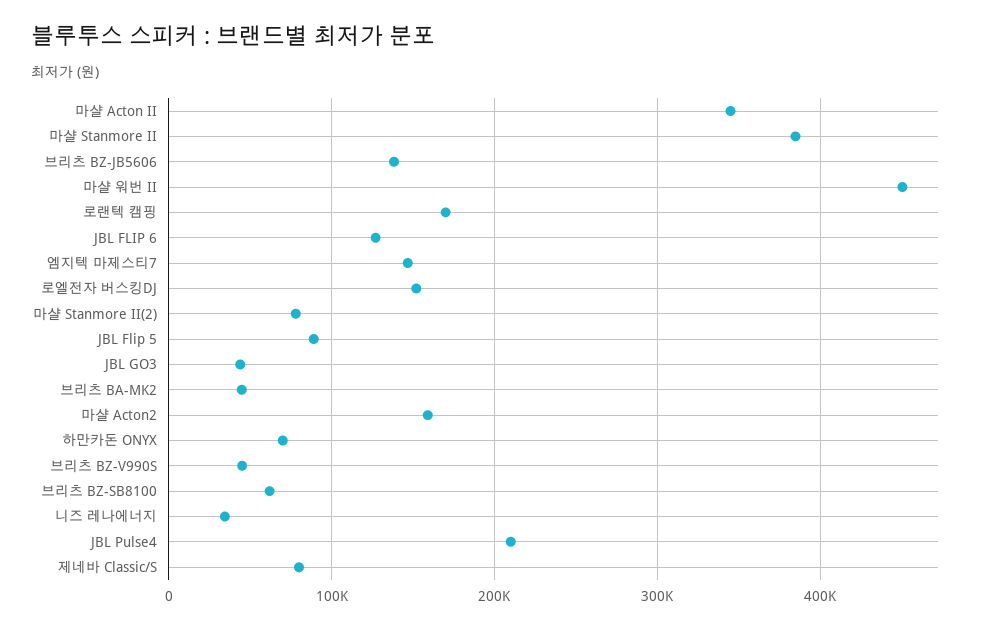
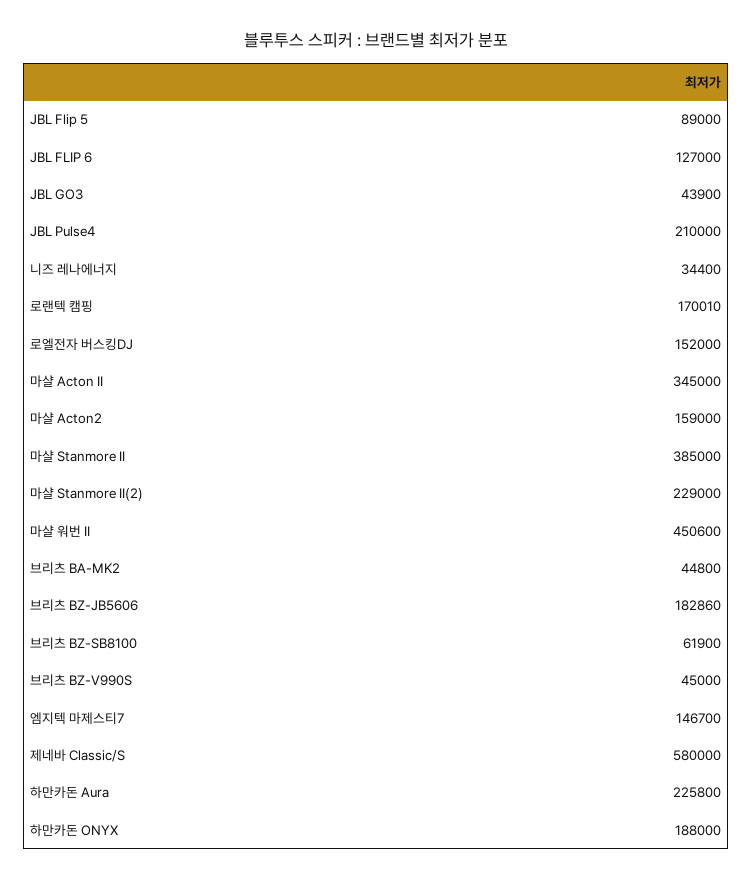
  {
    "마샬 Acton II": 345000,
    "마샬 Stanmore II": 385000,
-   "브리츠 BZ-JB5606": 140000,
+   "브리츠 BZ-JB5606": 182860,
    "마샬 워번 II": 450600,
    "로랜텍 캠핑": 170010,
    "JBL FLIP 6": 127000,
    "엠지텍 마제스티7": 146700,
    "로엘전자 버스킹DJ": 152000,
-   "마샬 Stanmore II(2)": 80000,
+   "마샬 Stanmore II(2)": 229000,
    "JBL Flip 5": 89000,
    "JBL GO3": 43900,
    "브리츠 BA-MK2": 44800,
    "마샬 Acton2": 159000,
-   "하만카돈 ONYX": 70000,
+   "하만카돈 ONYX": 188000,
    "브리츠 BZ-V990S": 45000,
    "브리츠 BZ-SB8100": 61900,
    "니즈 레나에너지": 34400,
    "JBL Pulse4": 210000,
-   "제네바 Classic/S": 80000
+   "제네바 Classic/S": 580000,
+   "하만카돈 Aura": 225800
  }

